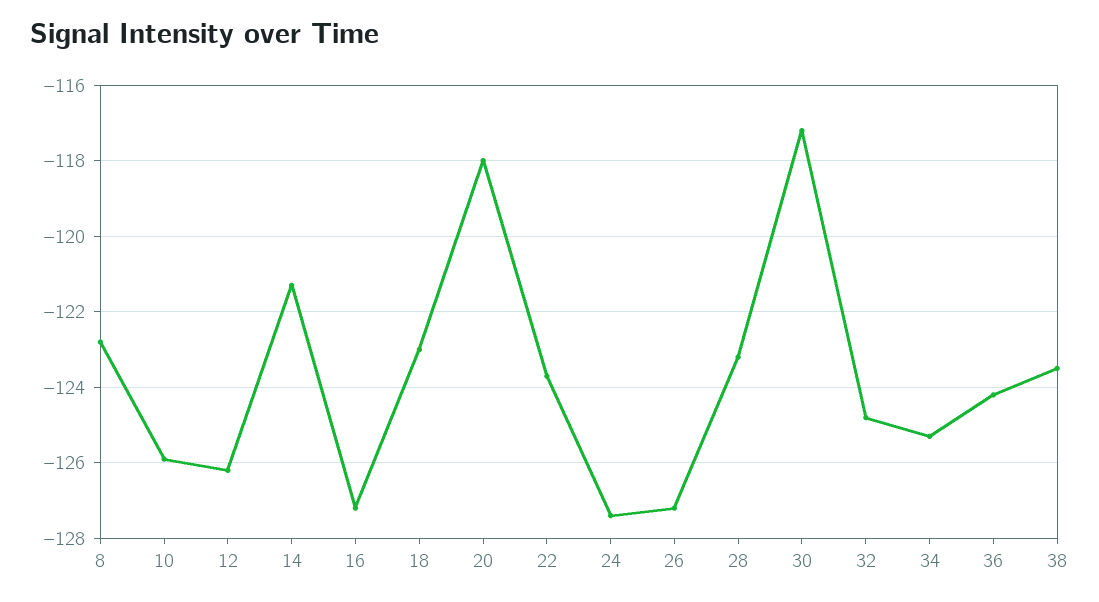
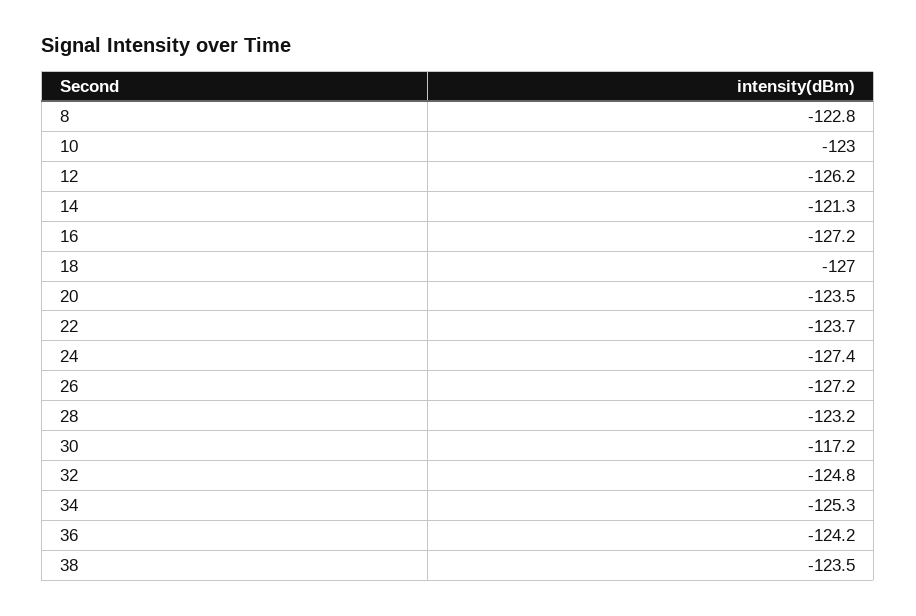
  {
    "8": -122.8,
-   "10": -126,
+   "10": -123,
    "12": -126.2,
    "14": -121.3,
    "16": -127.2,
-   "18": -123,
+   "18": -127,
-   "20": -118,
+   "20": -123.5,
    "22": -123.7,
    "24": -127.4,
    "26": -127.2,
    "28": -123.2,
    "30": -117.2,
    "32": -124.8,
    "34": -125.3,
    "36": -124.2,
    "38": -123.5
  }

